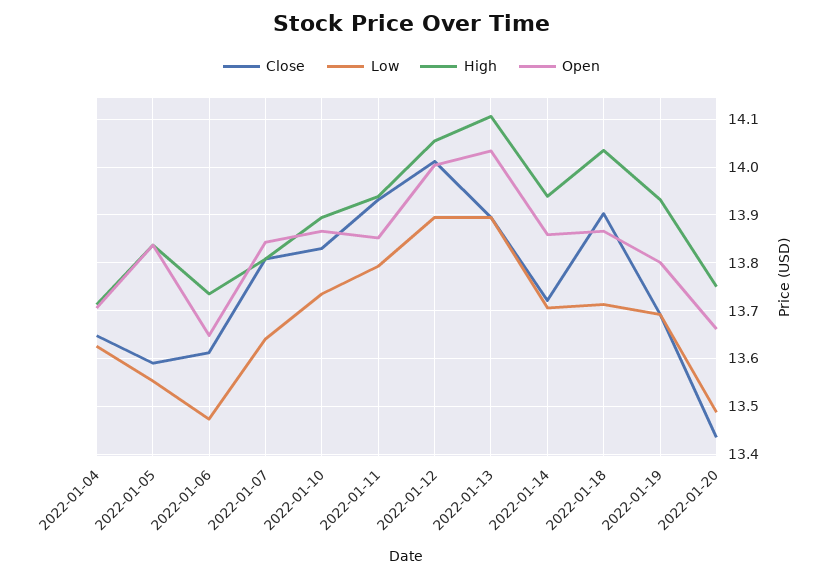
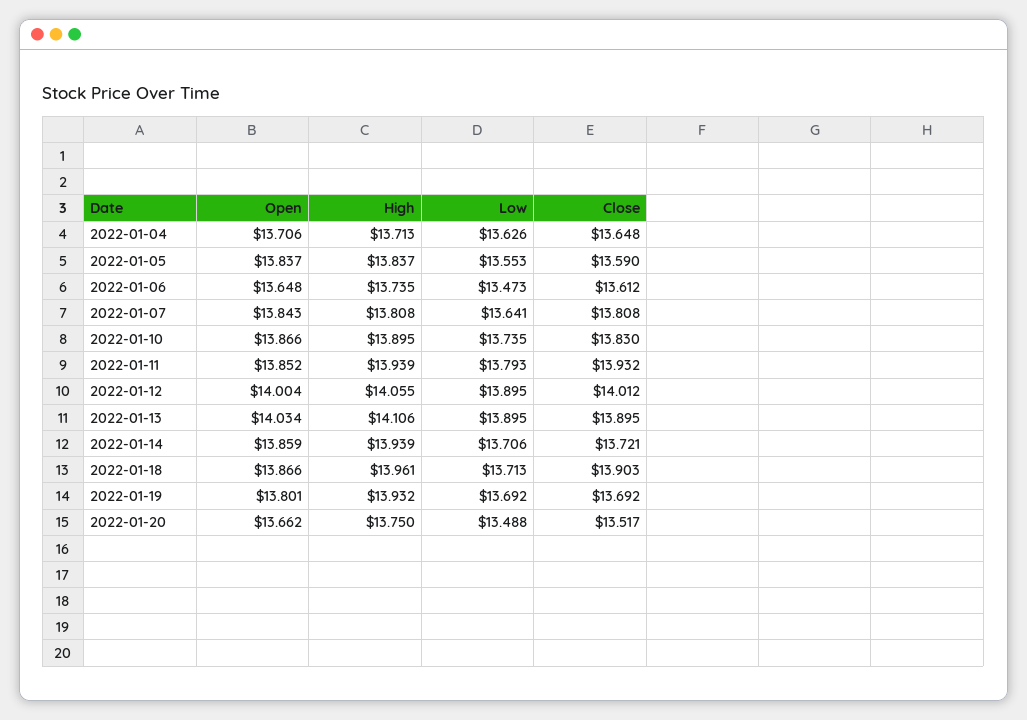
  {
    "Close": {
      "2022-01-04": 13.648,
      "2022-01-05": 13.59,
      "2022-01-06": 13.612,
      "2022-01-07": 13.808,
      "2022-01-10": 13.83,
      "2022-01-11": 13.932,
      "2022-01-12": 14.012,
      "2022-01-13": 13.895,
      "2022-01-14": 13.721,
      "2022-01-18": 13.903,
      "2022-01-19": 13.692,
-     "2022-01-20": 13.44
+     "2022-01-20": 13.517
    },
    "Low": {
      "2022-01-04": 13.626,
      "2022-01-05": 13.553,
      "2022-01-06": 13.473,
      "2022-01-07": 13.641,
      "2022-01-10": 13.735,
      "2022-01-11": 13.793,
      "2022-01-12": 13.895,
      "2022-01-13": 13.895,
      "2022-01-14": 13.706,
      "2022-01-18": 13.713,
      "2022-01-19": 13.692,
      "2022-01-20": 13.488
    },
    "High": {
      "2022-01-04": 13.713,
      "2022-01-05": 13.837,
      "2022-01-06": 13.735,
      "2022-01-07": 13.808,
      "2022-01-10": 13.895,
      "2022-01-11": 13.939,
      "2022-01-12": 14.055,
      "2022-01-13": 14.106,
      "2022-01-14": 13.939,
-     "2022-01-18": 14.04,
+     "2022-01-18": 13.961,
      "2022-01-19": 13.932,
      "2022-01-20": 13.75
    },
    "Open": {
      "2022-01-04": 13.706,
      "2022-01-05": 13.837,
      "2022-01-06": 13.648,
      "2022-01-07": 13.843,
      "2022-01-10": 13.866,
      "2022-01-11": 13.852,
      "2022-01-12": 14.004,
      "2022-01-13": 14.034,
      "2022-01-14": 13.859,
      "2022-01-18": 13.866,
      "2022-01-19": 13.801,
      "2022-01-20": 13.662
    }
  }

